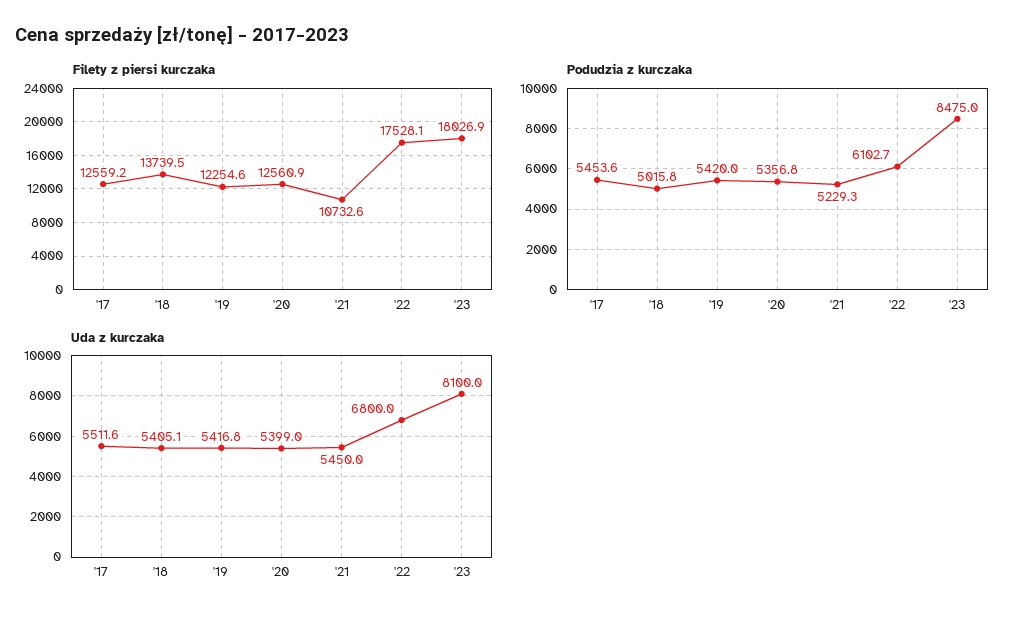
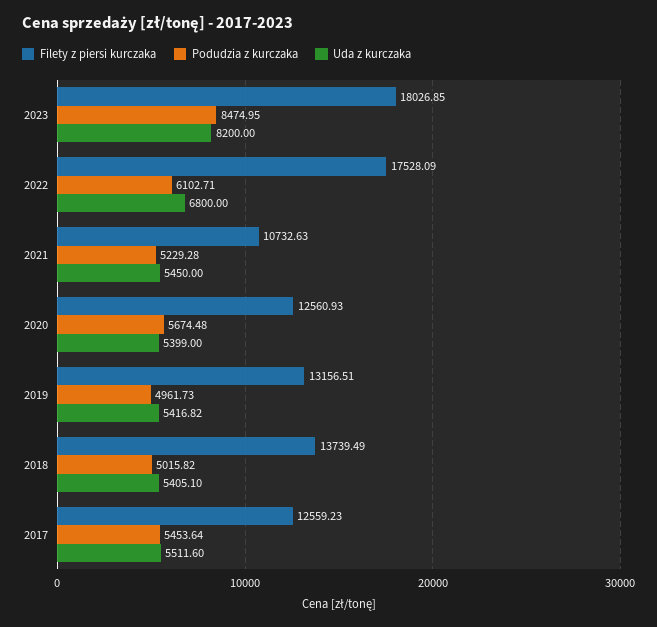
  {
    "Filety z piersi kurczaka": {
      "'17": 12559.23,
      "'18": 13739.49,
-     "'19": 12254.6,
+     "'19": 13156.51,
      "'20": 12560.93,
      "'21": 10732.63,
      "'22": 17528.09,
      "'23": 18026.85
    },
    "Podudzia z kurczaka": {
      "'17": 5453.64,
      "'18": 5015.82,
-     "'19": 5420,
+     "'19": 4961.73,
-     "'20": 5356.8,
+     "'20": 5674.48,
      "'21": 5229.28,
      "'22": 6102.71,
      "'23": 8474.95
    },
    "Uda z kurczaka": {
      "'17": 5511.6,
      "'18": 5405.1,
      "'19": 5416.82,
      "'20": 5399,
      "'21": 5450,
      "'22": 6800,
-     "'23": 8100
+     "'23": 8200
    }
  }

